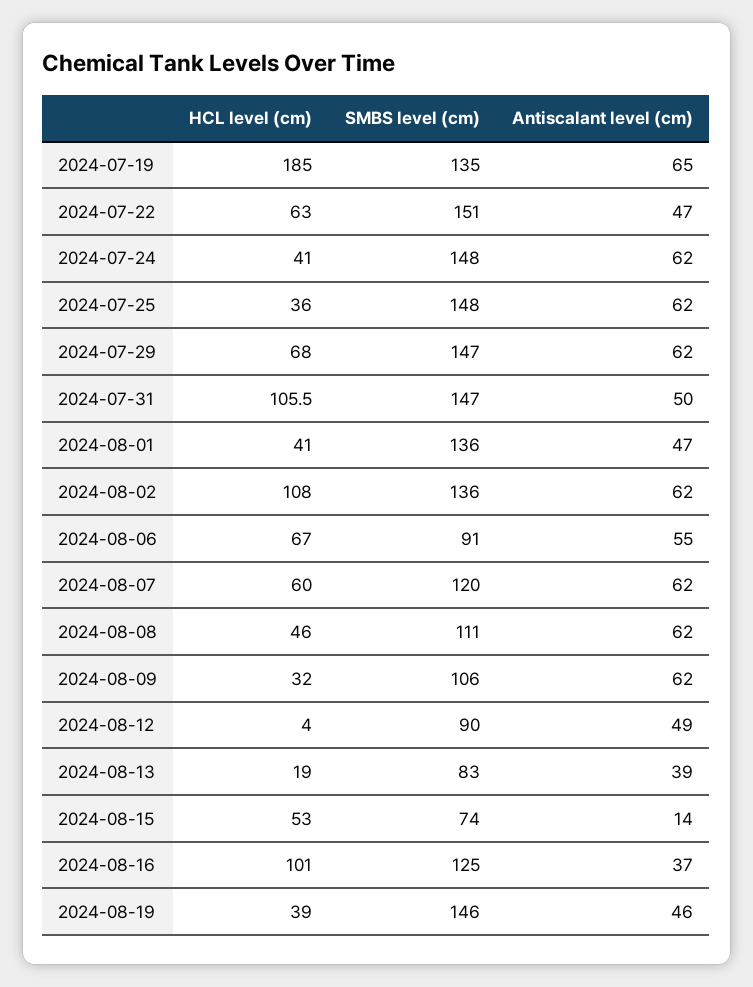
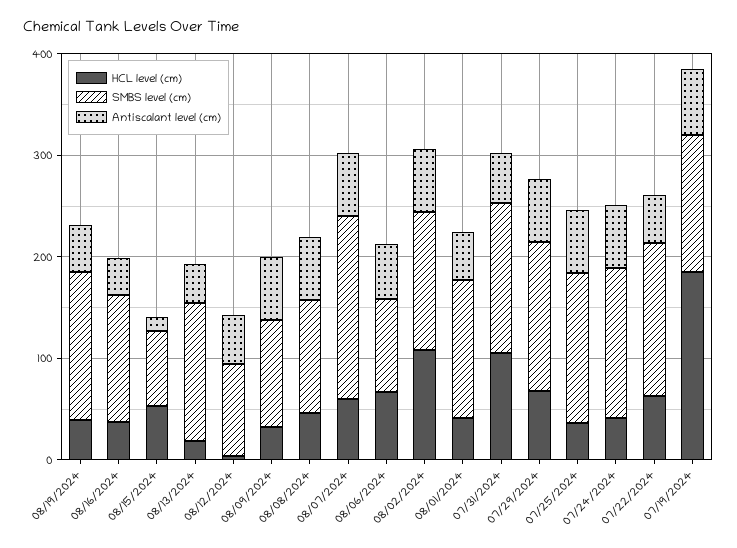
  {
    "HCL level (cm)": {
      "2024-07-19": 185,
      "2024-07-22": 63,
      "2024-07-24": 41,
      "2024-07-25": 36,
      "2024-07-29": 68,
      "2024-07-31": 105.5,
      "2024-08-01": 41,
      "2024-08-02": 108,
      "2024-08-06": 67,
      "2024-08-07": 60,
      "2024-08-08": 46,
      "2024-08-09": 32,
      "2024-08-12": 4,
      "2024-08-13": 19,
      "2024-08-15": 53,
-     "2024-08-16": 101,
+     "2024-08-16": 40,
      "2024-08-19": 39
    },
    "SMBS level (cm)": {
      "2024-07-19": 135,
      "2024-07-22": 151,
      "2024-07-24": 148,
      "2024-07-25": 148,
      "2024-07-29": 147,
      "2024-07-31": 147,
      "2024-08-01": 136,
      "2024-08-02": 136,
      "2024-08-06": 91,
-     "2024-08-07": 120,
+     "2024-08-07": 180,
      "2024-08-08": 111,
      "2024-08-09": 106,
      "2024-08-12": 90,
-     "2024-08-13": 83,
+     "2024-08-13": 140,
      "2024-08-15": 74,
      "2024-08-16": 125,
      "2024-08-19": 146
    },
    "Antiscalant level (cm)": {
      "2024-07-19": 65,
      "2024-07-22": 47,
      "2024-07-24": 62,
      "2024-07-25": 62,
      "2024-07-29": 62,
      "2024-07-31": 50,
      "2024-08-01": 47,
      "2024-08-02": 62,
      "2024-08-06": 55,
      "2024-08-07": 62,
      "2024-08-08": 62,
      "2024-08-09": 62,
      "2024-08-12": 49,
      "2024-08-13": 39,
      "2024-08-15": 14,
      "2024-08-16": 37,
      "2024-08-19": 46
    }
  }

